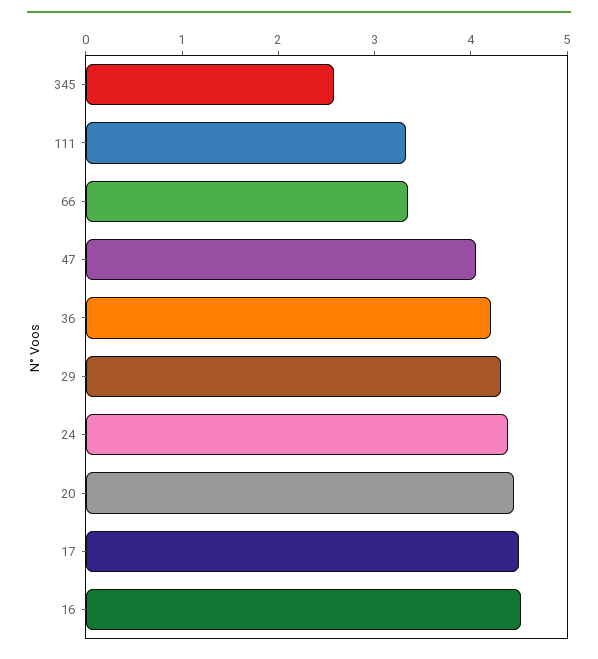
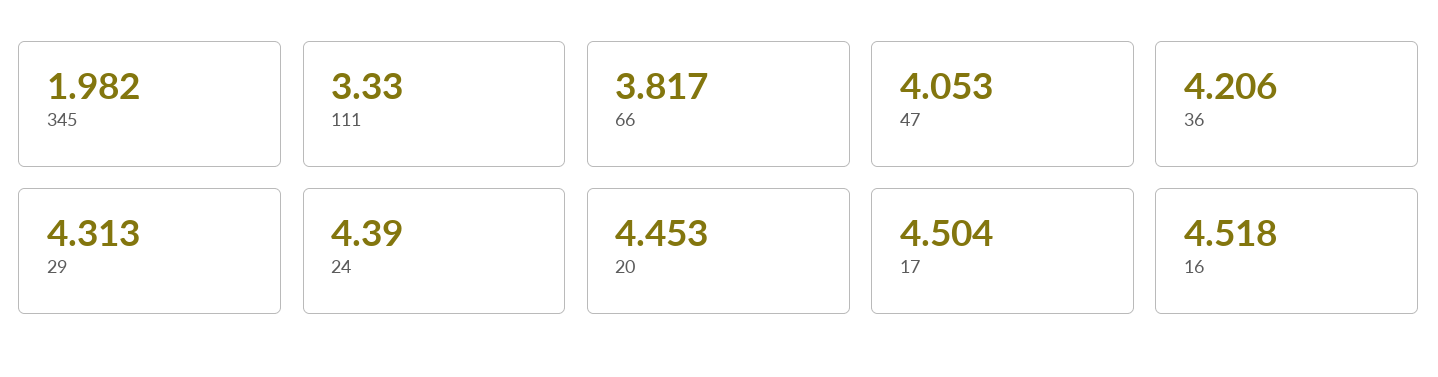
  {
-   "345": 2.6,
+   "345": 1.982,
    "111": 3.33,
-   "66": 3.4,
+   "66": 3.817,
    "47": 4.053,
    "36": 4.206,
    "29": 4.313,
    "24": 4.39,
    "20": 4.453,
    "17": 4.504,
    "16": 4.518
  }

